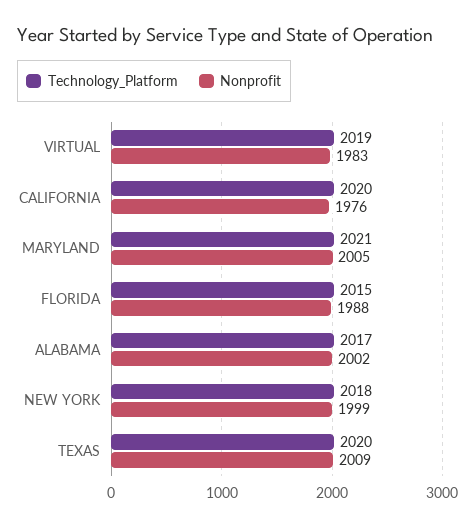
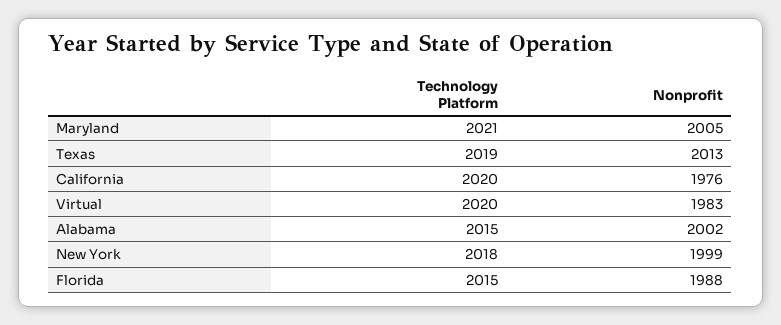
  {
    "Technology_Platform": {
-     "VIRTUAL": 2019,
+     "VIRTUAL": 2020,
      "CALIFORNIA": 2020,
      "MARYLAND": 2021,
      "FLORIDA": 2015,
-     "ALABAMA": 2017,
+     "ALABAMA": 2015,
      "NEW YORK": 2018,
-     "TEXAS": 2020
+     "TEXAS": 2019
    },
    "Nonprofit": {
      "VIRTUAL": 1983,
      "CALIFORNIA": 1976,
      "MARYLAND": 2005,
      "FLORIDA": 1988,
      "ALABAMA": 2002,
      "NEW YORK": 1999,
-     "TEXAS": 2009
+     "TEXAS": 2013
    }
  }

